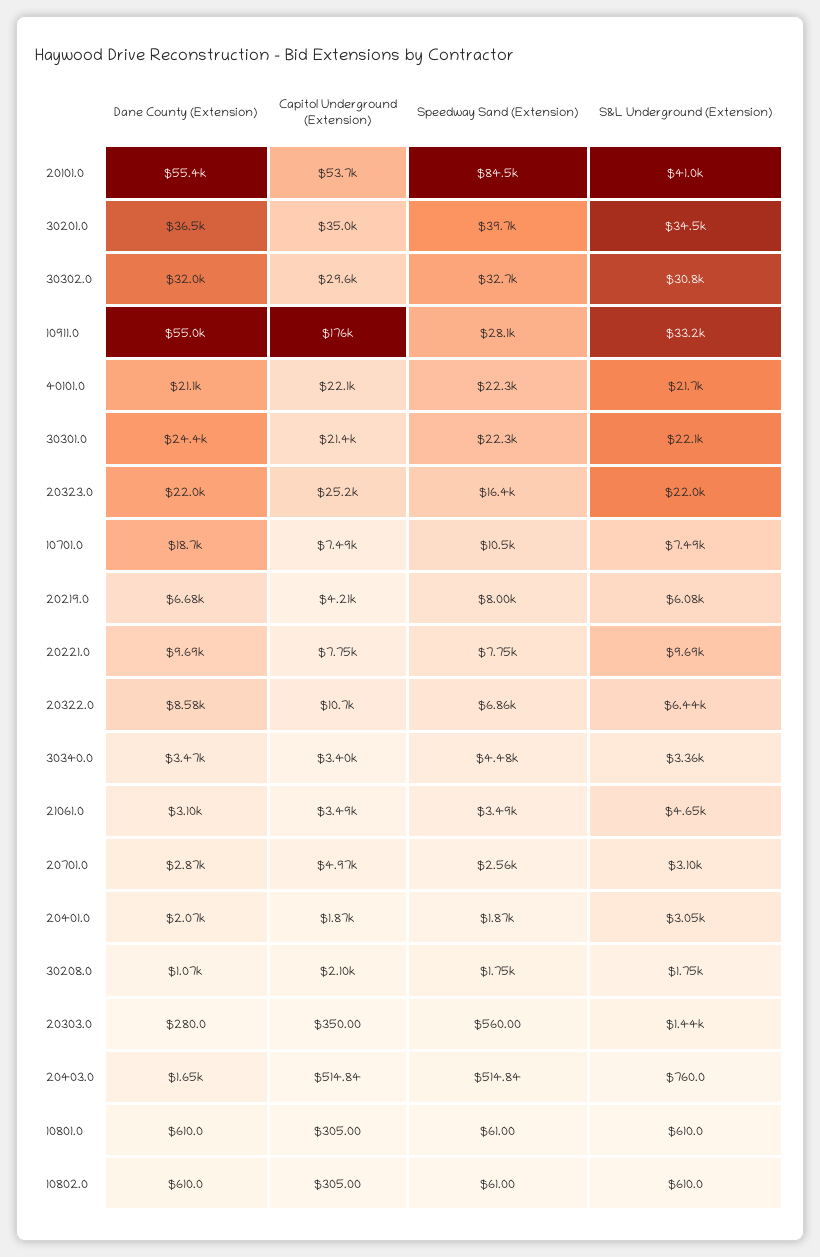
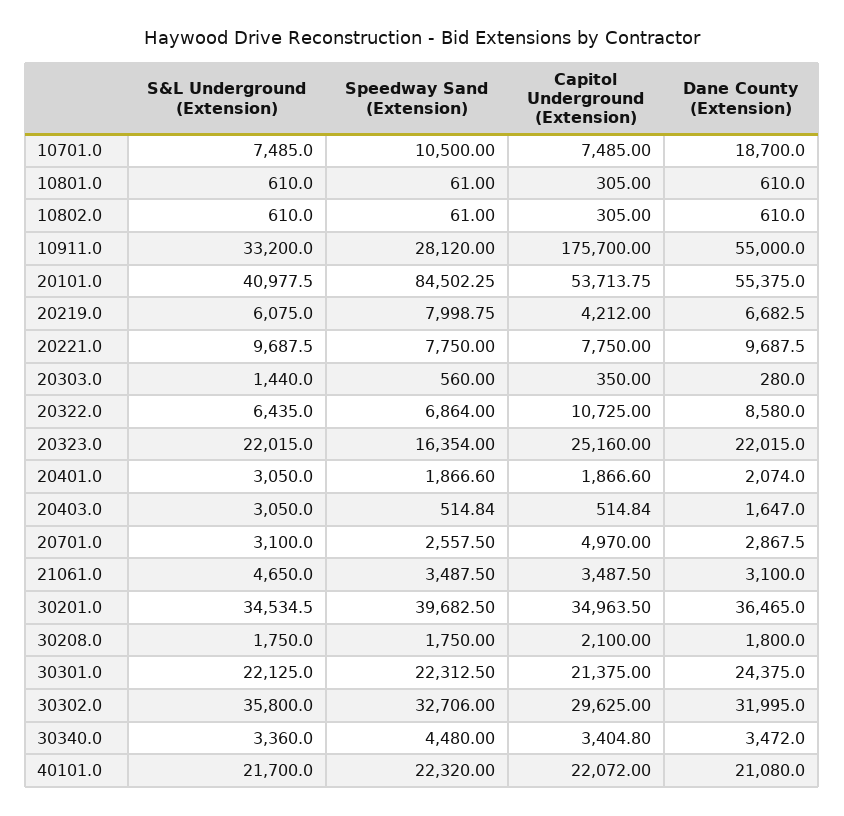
  {
    "Dane County (Extension)": {
      "20101.0": 55375,
      "30201.0": 36465,
      "30302.0": 31995,
      "10911.0": 55000,
      "40101.0": 21080,
      "30301.0": 24375,
      "20323.0": 22015,
      "10701.0": 18700,
      "20219.0": 6682.5,
      "20221.0": 9687.5,
      "20322.0": 8580,
      "30340.0": 3472,
      "21061.0": 3100,
      "20701.0": 2867.5,
      "20401.0": 2074,
-     "30208.0": 1070,
+     "30208.0": 1800,
      "20303.0": 280,
      "20403.0": 1647,
      "10801.0": 610,
      "10802.0": 610
    },
    "Capitol Underground (Extension)": {
      "20101.0": 53713.75,
      "30201.0": 34963.5,
      "30302.0": 29625,
      "10911.0": 175700,
      "40101.0": 22072,
      "30301.0": 21375,
      "20323.0": 25160,
      "10701.0": 7485,
      "20219.0": 4212,
      "20221.0": 7750,
      "20322.0": 10725,
      "30340.0": 3404.8,
      "21061.0": 3487.5,
      "20701.0": 4970,
      "20401.0": 1866.6,
      "30208.0": 2100,
      "20303.0": 350,
      "20403.0": 514.84,
      "10801.0": 305,
      "10802.0": 305
    },
    "Speedway Sand (Extension)": {
      "20101.0": 84502.25,
      "30201.0": 39682.5,
      "30302.0": 32706,
      "10911.0": 28120,
      "40101.0": 22320,
      "30301.0": 22312.5,
      "20323.0": 16354,
      "10701.0": 10500,
      "20219.0": 7998.75,
      "20221.0": 7750,
      "20322.0": 6864,
      "30340.0": 4480,
      "21061.0": 3487.5,
      "20701.0": 2557.5,
      "20401.0": 1866.6,
      "30208.0": 1750,
      "20303.0": 560,
      "20403.0": 514.84,
      "10801.0": 61,
      "10802.0": 61
    },
    "S&L Underground (Extension)": {
      "20101.0": 40977.5,
      "30201.0": 34534.5,
-     "30302.0": 30800,
+     "30302.0": 35800,
      "10911.0": 33200,
      "40101.0": 21700,
      "30301.0": 22125,
      "20323.0": 22015,
      "10701.0": 7485,
      "20219.0": 6075,
      "20221.0": 9687.5,
      "20322.0": 6435,
      "30340.0": 3360,
      "21061.0": 4650,
      "20701.0": 3100,
      "20401.0": 3050,
      "30208.0": 1750,
      "20303.0": 1440,
-     "20403.0": 760,
+     "20403.0": 3050,
      "10801.0": 610,
      "10802.0": 610
    }
  }

